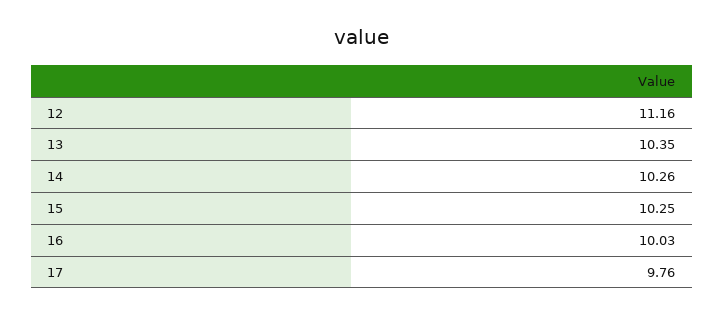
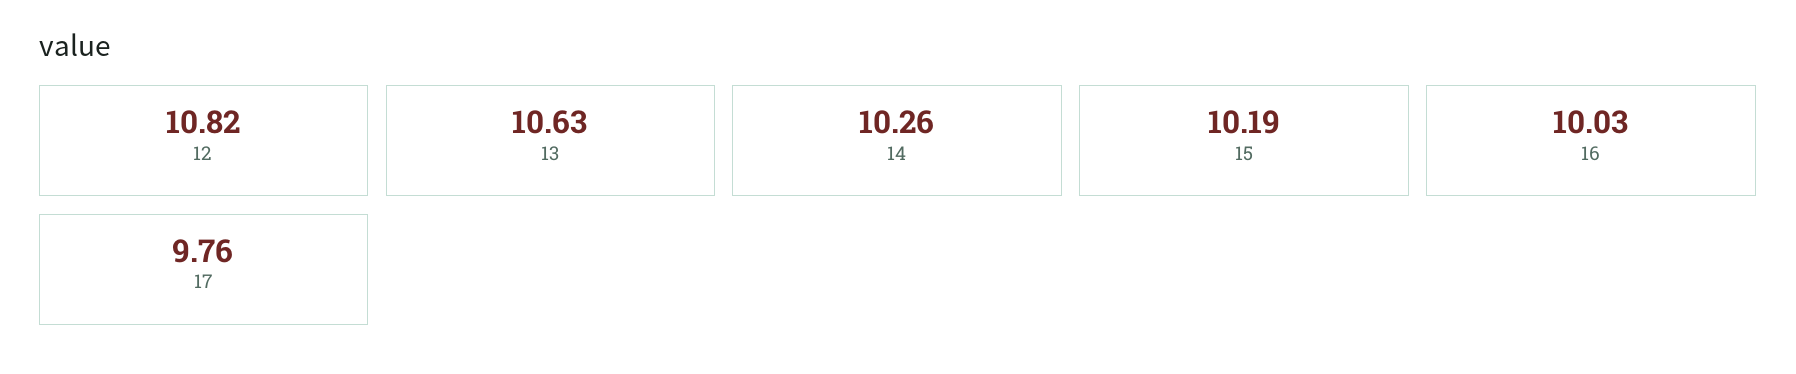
  {
-   "12": 11.16,
+   "12": 10.82,
-   "13": 10.35,
+   "13": 10.63,
    "14": 10.26,
-   "15": 10.25,
+   "15": 10.19,
    "16": 10.03,
    "17": 9.76
  }

